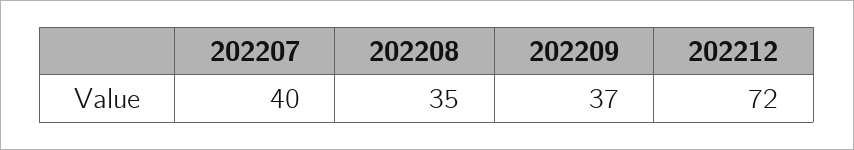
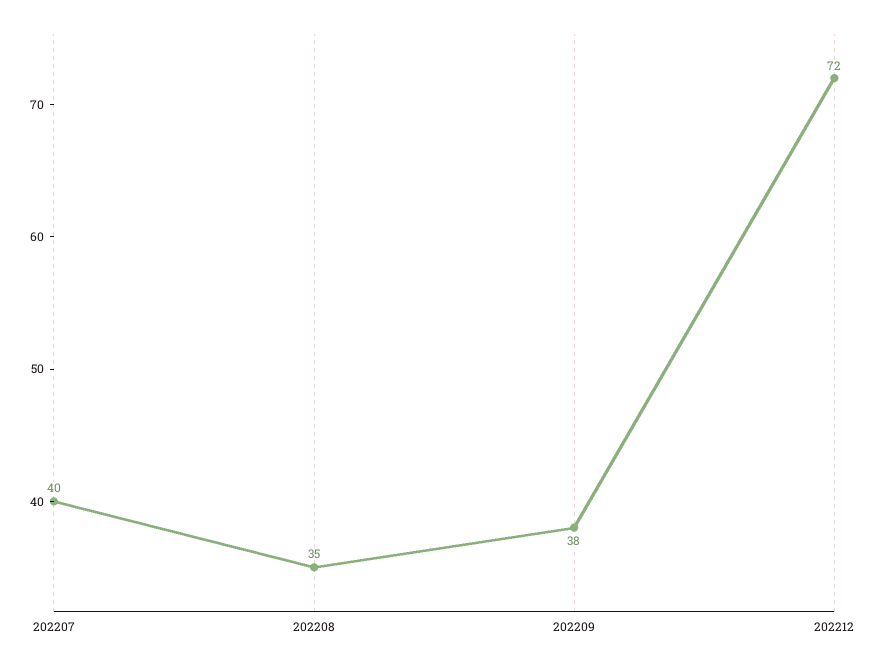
  {
    "202207": 40,
    "202208": 35,
-   "202209": 37,
+   "202209": 38,
    "202212": 72
  }

